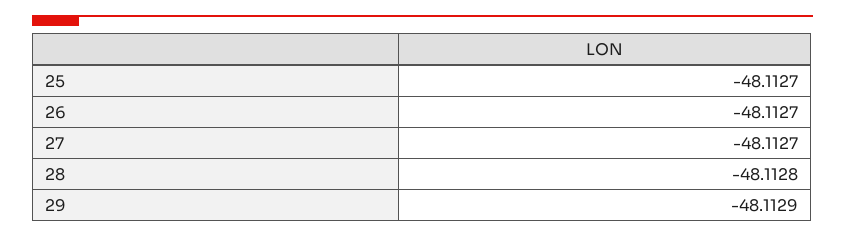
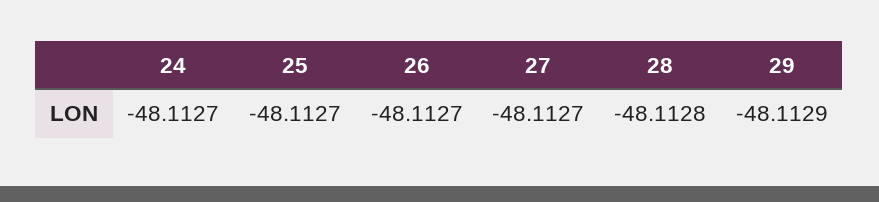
  {
    "25": -48.1127,
    "26": -48.1127,
    "27": -48.1127,
    "28": -48.1128,
-   "29": -48.1129
+   "29": -48.1129,
+   "24": -48.1127
  }

